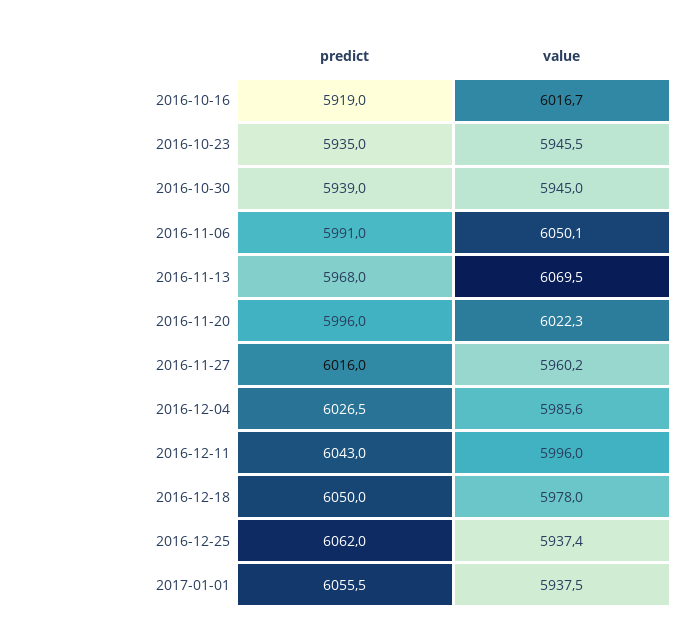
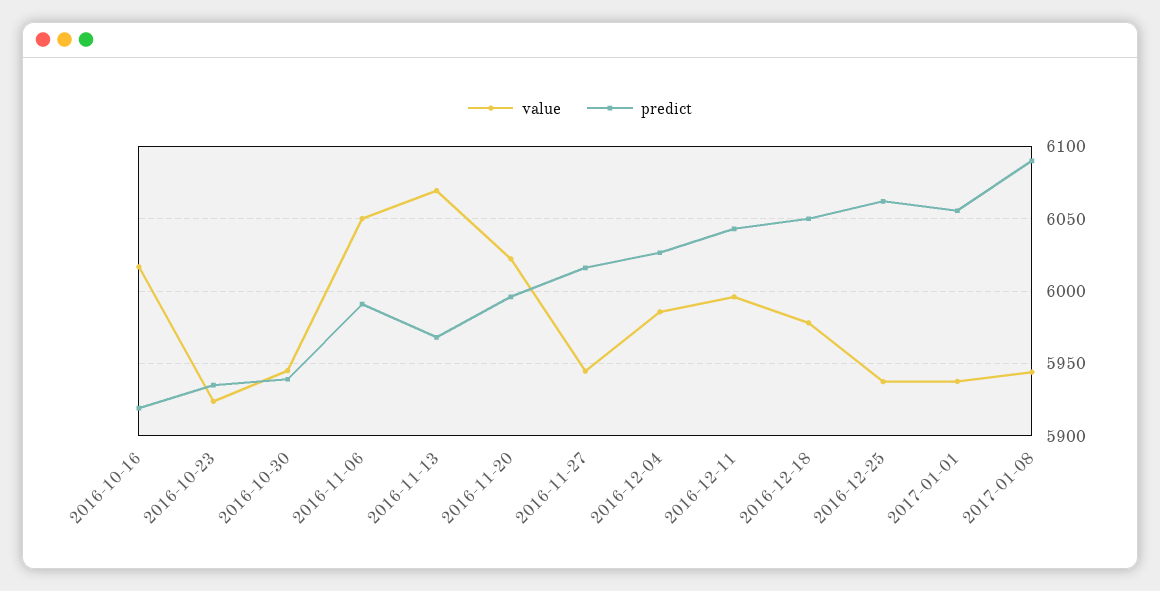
  {
    "predict": {
      "2016-10-16": 5919,
      "2016-10-23": 5935,
      "2016-10-30": 5939,
      "2016-11-06": 5991,
      "2016-11-13": 5968,
      "2016-11-20": 5996,
      "2016-11-27": 6016,
      "2016-12-04": 6026.5,
      "2016-12-11": 6043,
      "2016-12-18": 6050,
      "2016-12-25": 6062,
-     "2017-01-01": 6055.5
+     "2017-01-01": 6055.5,
+     "2017-01-08": 6090
    },
    "value": {
      "2016-10-16": 6016.7,
-     "2016-10-23": 5945.5,
+     "2016-10-23": 5925,
      "2016-10-30": 5945,
      "2016-11-06": 6050.1,
      "2016-11-13": 6069.5,
      "2016-11-20": 6022.3,
-     "2016-11-27": 5960.2,
+     "2016-11-27": 5945,
      "2016-12-04": 5985.6,
      "2016-12-11": 5996,
      "2016-12-18": 5978,
      "2016-12-25": 5937.4,
-     "2017-01-01": 5937.5
+     "2017-01-01": 5937.5,
+     "2017-01-08": 5945
    }
  }

